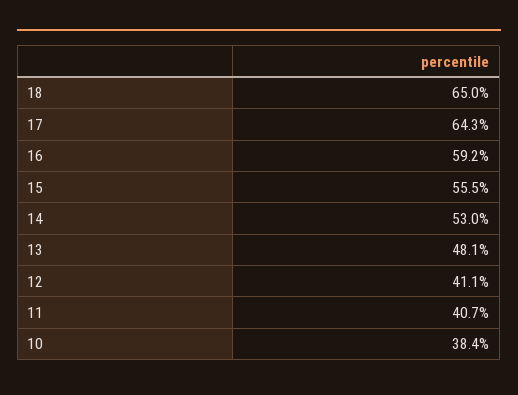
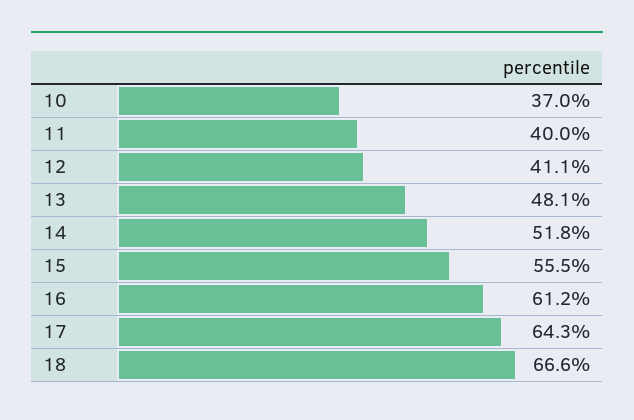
  {
-   "18": 65,
+   "18": 66.6,
    "17": 64.3,
-   "16": 59.2,
+   "16": 61.2,
    "15": 55.5,
-   "14": 53,
+   "14": 51.8,
    "13": 48.1,
    "12": 41.1,
-   "11": 40.7,
+   "11": 40,
-   "10": 38.4
+   "10": 37
  }

